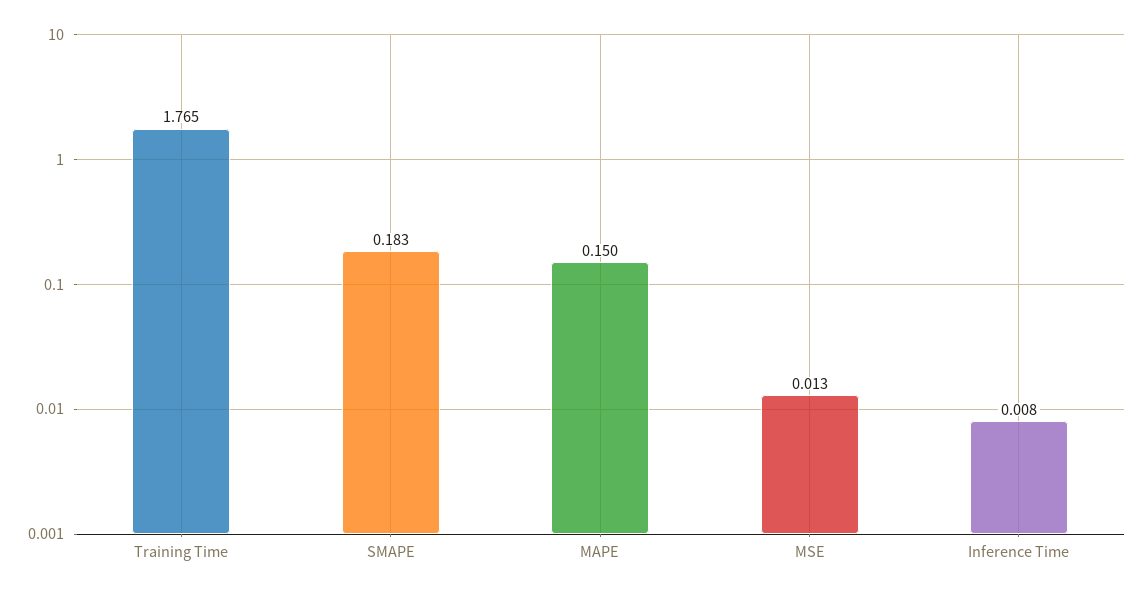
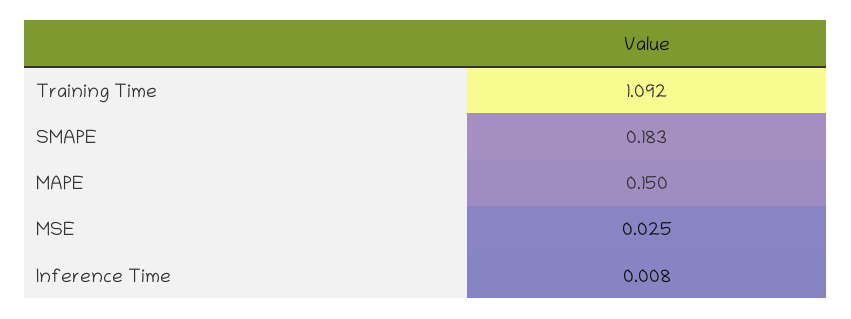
  {
-   "Training Time": 1.765,
+   "Training Time": 1.092,
    "SMAPE": 0.183,
    "MAPE": 0.15,
-   "MSE": 0.013,
+   "MSE": 0.025,
    "Inference Time": 0.008
  }

